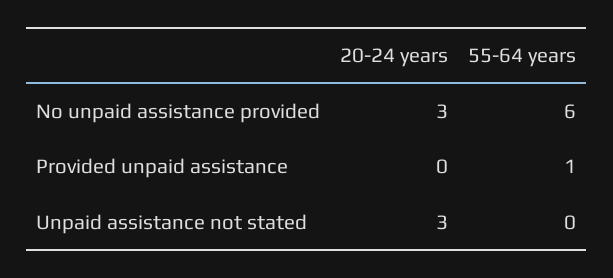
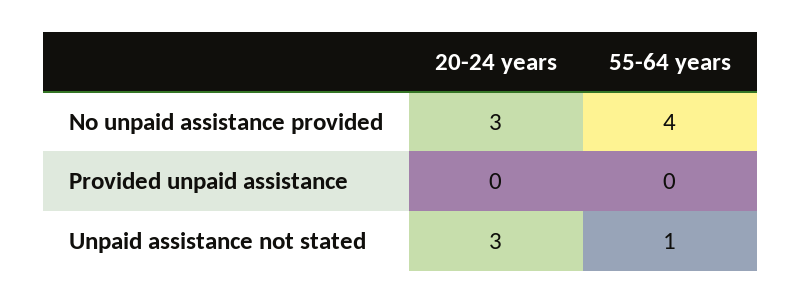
  {
    "20-24 years": {
      "No unpaid assistance provided": 3,
      "Provided unpaid assistance": 0,
      "Unpaid assistance not stated": 3
    },
    "55-64 years": {
-     "No unpaid assistance provided": 6,
+     "No unpaid assistance provided": 4,
-     "Provided unpaid assistance": 1,
+     "Provided unpaid assistance": 0,
-     "Unpaid assistance not stated": 0
+     "Unpaid assistance not stated": 1
    }
  }

